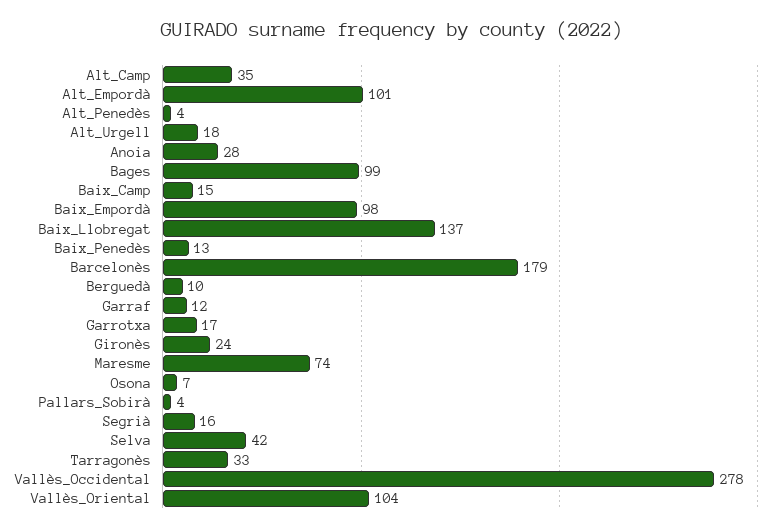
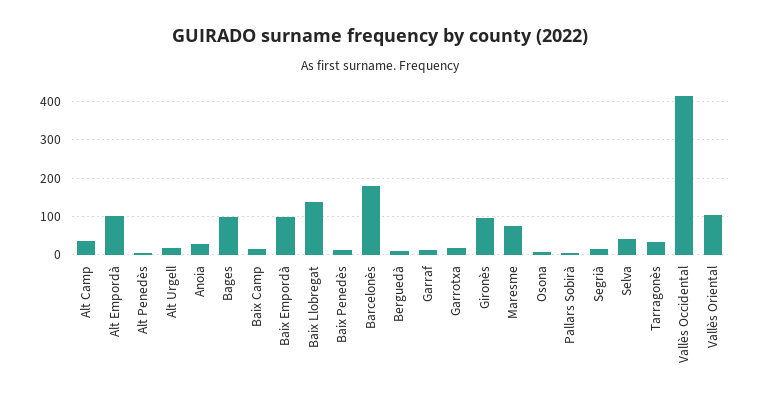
  {
    "Alt_Camp": 35,
    "Alt_Empordà": 101,
    "Alt_Penedès": 4,
    "Alt_Urgell": 18,
    "Anoia": 28,
    "Bages": 99,
    "Baix_Camp": 15,
    "Baix_Empordà": 98,
    "Baix_Llobregat": 137,
    "Baix_Penedès": 13,
    "Barcelonès": 179,
    "Berguedà": 10,
    "Garraf": 12,
    "Garrotxa": 17,
-   "Gironès": 24,
+   "Gironès": 100,
    "Maresme": 74,
    "Osona": 7,
    "Pallars_Sobirà": 4,
    "Segrià": 16,
    "Selva": 42,
    "Tarragonès": 33,
-   "Vallès_Occidental": 278,
+   "Vallès_Occidental": 420,
    "Vallès_Oriental": 104
  }

